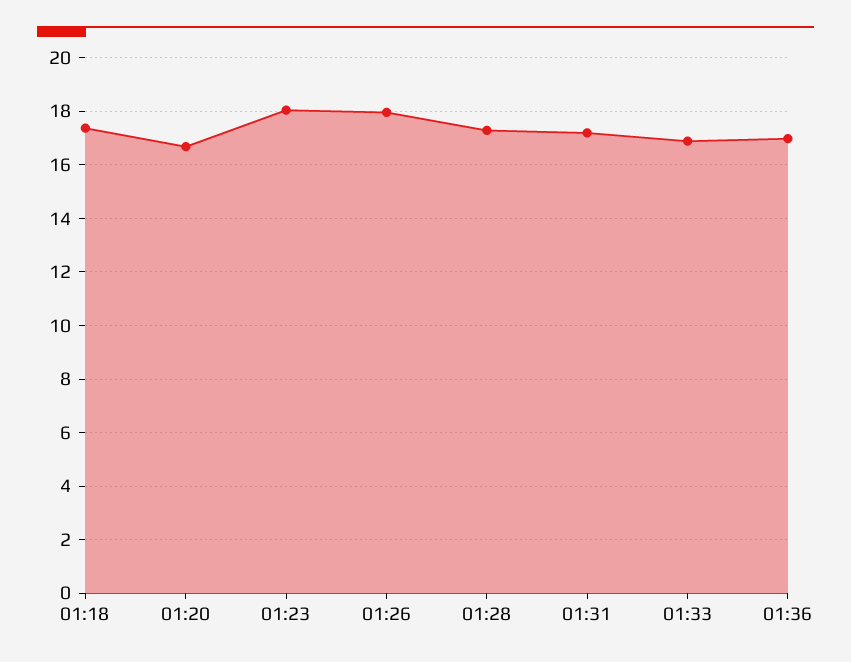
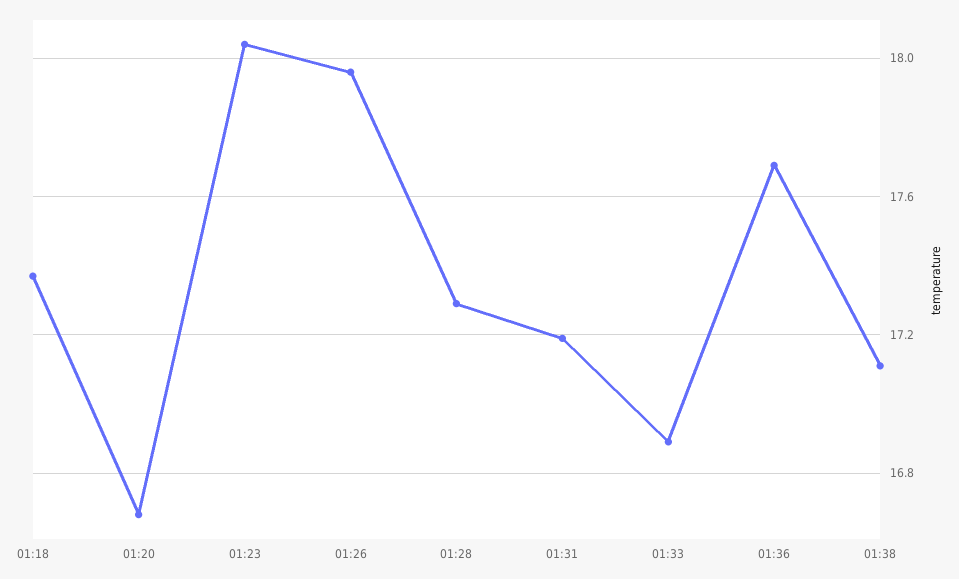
  {
    "01:18": 17.35,
    "01:20": 16.7,
    "01:23": 18.05,
    "01:26": 17.95,
    "01:28": 17.3,
    "01:31": 17.2,
    "01:33": 16.9,
-   "01:36": 17
+   "01:36": 17.7,
+   "01:38": 17.1
  }

